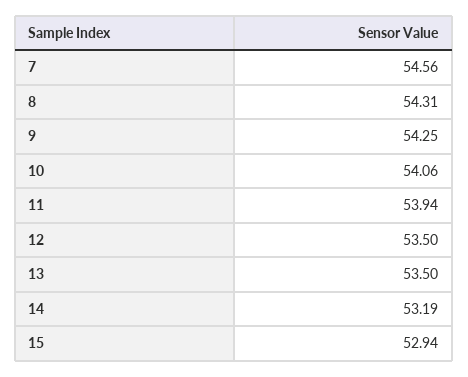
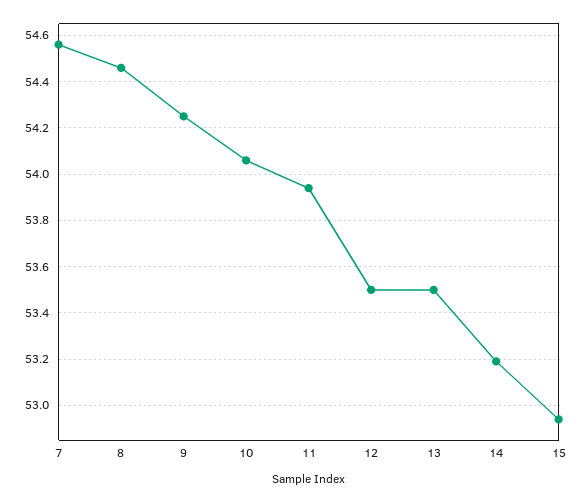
  {
    "7": 54.56,
-   "8": 54.31,
+   "8": 54.45,
    "9": 54.25,
    "10": 54.06,
    "11": 53.94,
    "12": 53.5,
    "13": 53.5,
    "14": 53.19,
    "15": 52.94
  }

